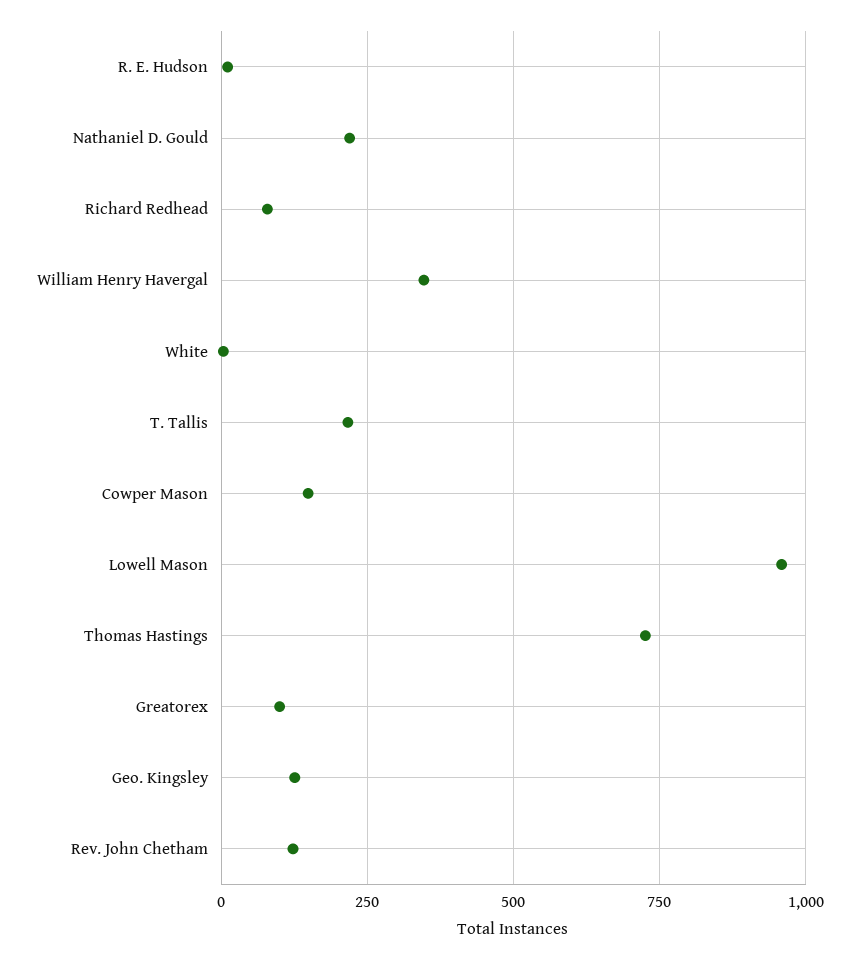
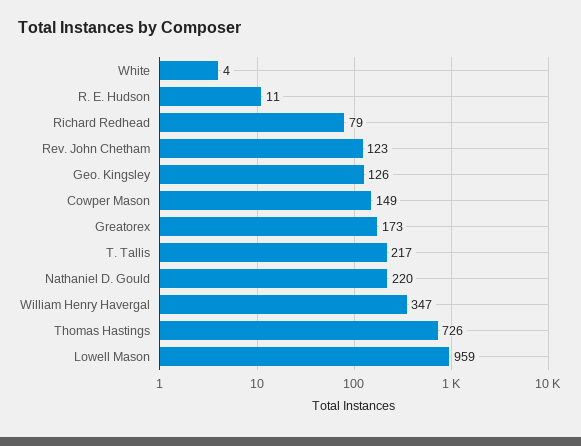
  {
    "R. E. Hudson": 11,
    "Nathaniel D. Gould": 220,
    "Richard Redhead": 79,
    "William Henry Havergal": 347,
    "White": 4,
    "T. Tallis": 217,
    "Cowper Mason": 149,
    "Lowell Mason": 959,
    "Thomas Hastings": 726,
-   "Greatorex": 100,
+   "Greatorex": 173,
    "Geo. Kingsley": 126,
    "Rev. John Chetham": 123
  }

